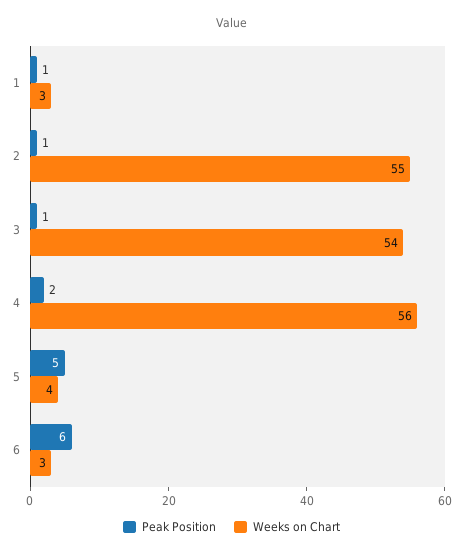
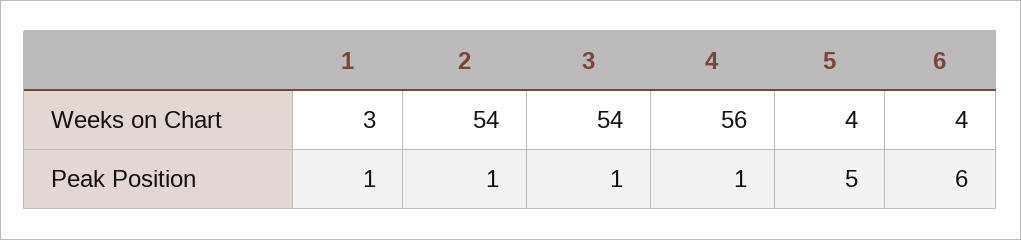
  {
    "Peak Position": {
      "1": 1,
      "2": 1,
      "3": 1,
-     "4": 2,
+     "4": 1,
      "5": 5,
      "6": 6
    },
    "Weeks on Chart": {
      "1": 3,
-     "2": 55,
+     "2": 54,
      "3": 54,
      "4": 56,
      "5": 4,
-     "6": 3
+     "6": 4
    }
  }

